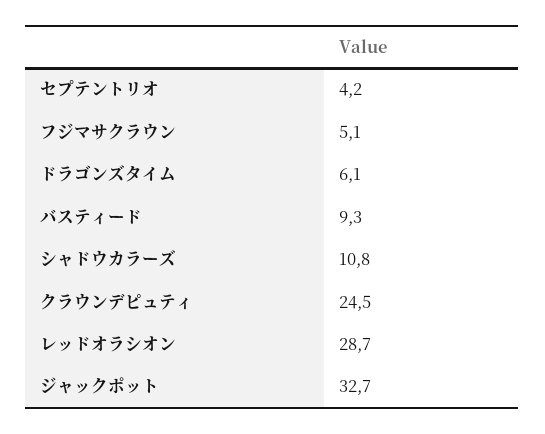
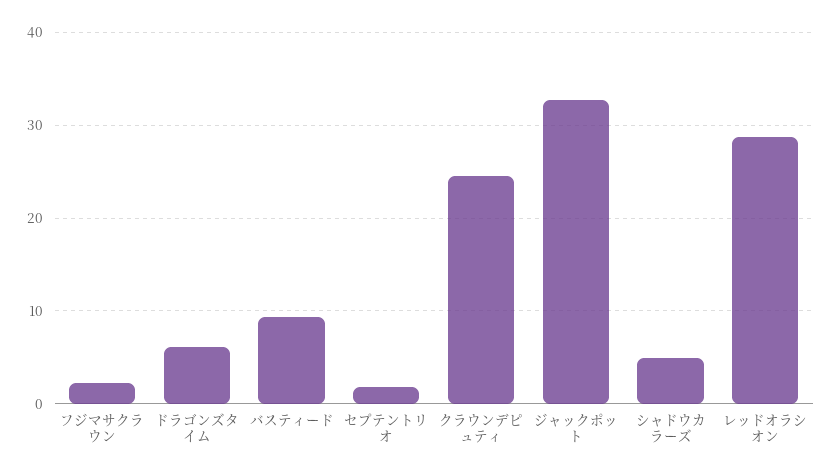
  {
-   "セプテントリオ": 4.2,
+   "セプテントリオ": 2,
-   "フジマサクラウン": 5.1,
+   "フジマサクラウン": 2,
    "ドラゴンズタイム": 6.1,
    "バスティード": 9.3,
-   "シャドウカラーズ": 10.8,
+   "シャドウカラーズ": 5,
    "クラウンデピュティ": 24.5,
    "レッドオラシオン": 28.7,
    "ジャックポット": 32.7
  }

